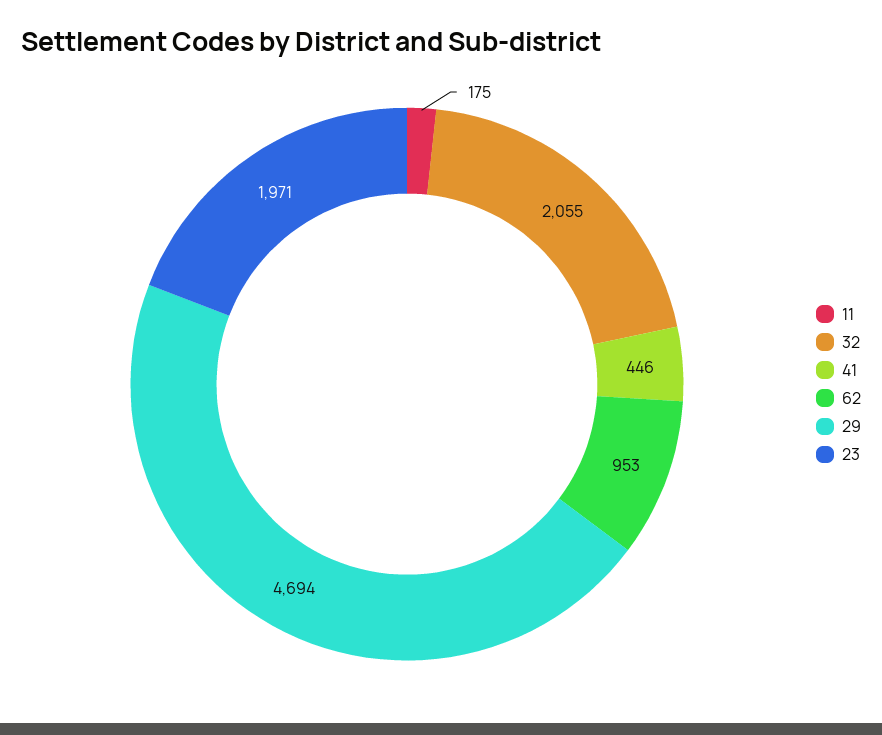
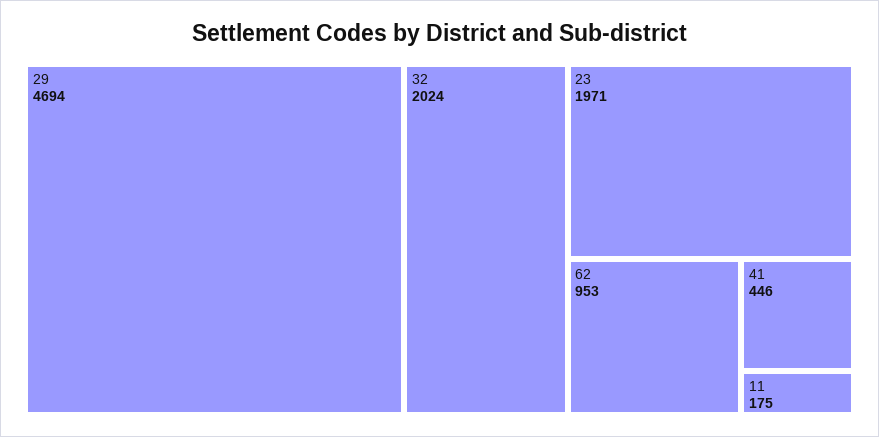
  {
    "11": 175,
-   "32": 2055,
+   "32": 2024,
    "41": 446,
    "62": 953,
    "29": 4694,
    "23": 1971
  }

